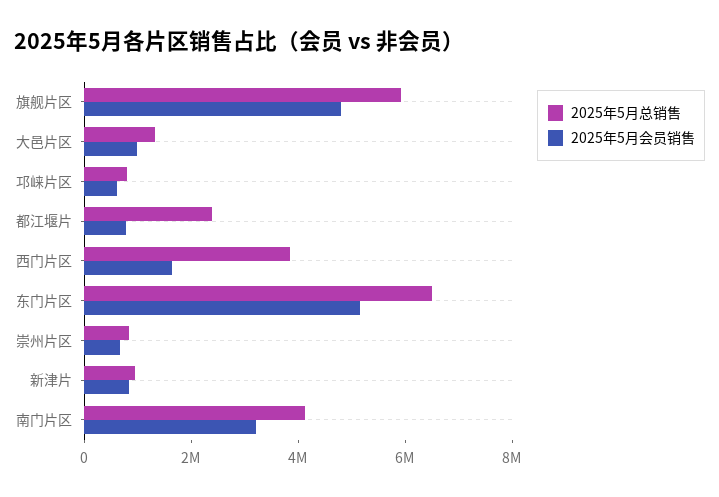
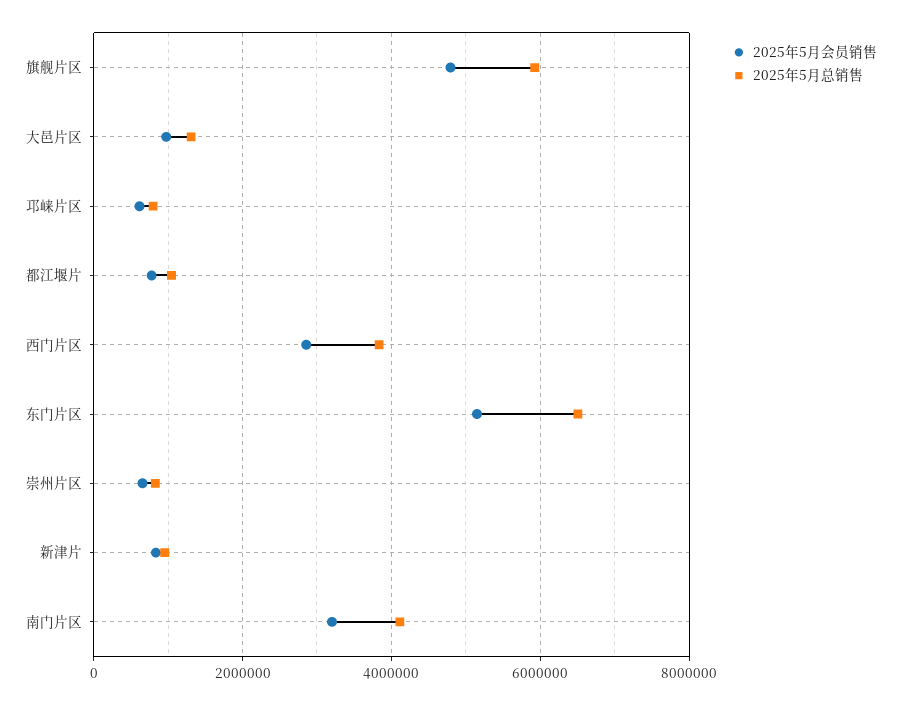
  {
    "2025年5月总销售": {
      "旗舰片区": 6000000,
      "大邑片区": 1400000,
      "邛崃片区": 800000,
-     "都江堰片": 2500000,
+     "都江堰片": 1000000,
      "西门片区": 3800000,
      "东门片区": 6600000,
      "崇州片区": 800000,
      "新津片": 1000000,
      "南门片区": 4200000
    },
    "2025年5月会员销售": {
      "旗舰片区": 4800000,
      "大邑片区": 1000000,
      "邛崃片区": 600000,
      "都江堰片": 800000,
-     "西门片区": 1500000,
+     "西门片区": 2800000,
      "东门片区": 5200000,
      "崇州片区": 600000,
      "新津片": 800000,
      "南门片区": 3200000
    }
  }

